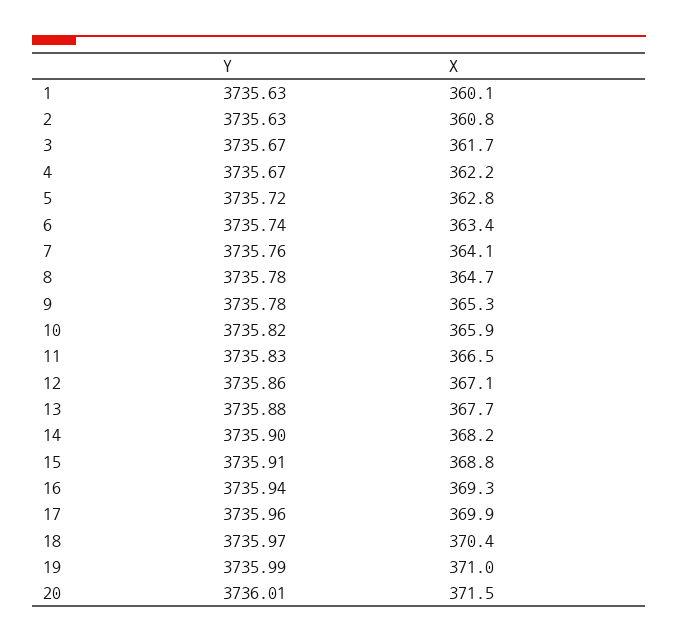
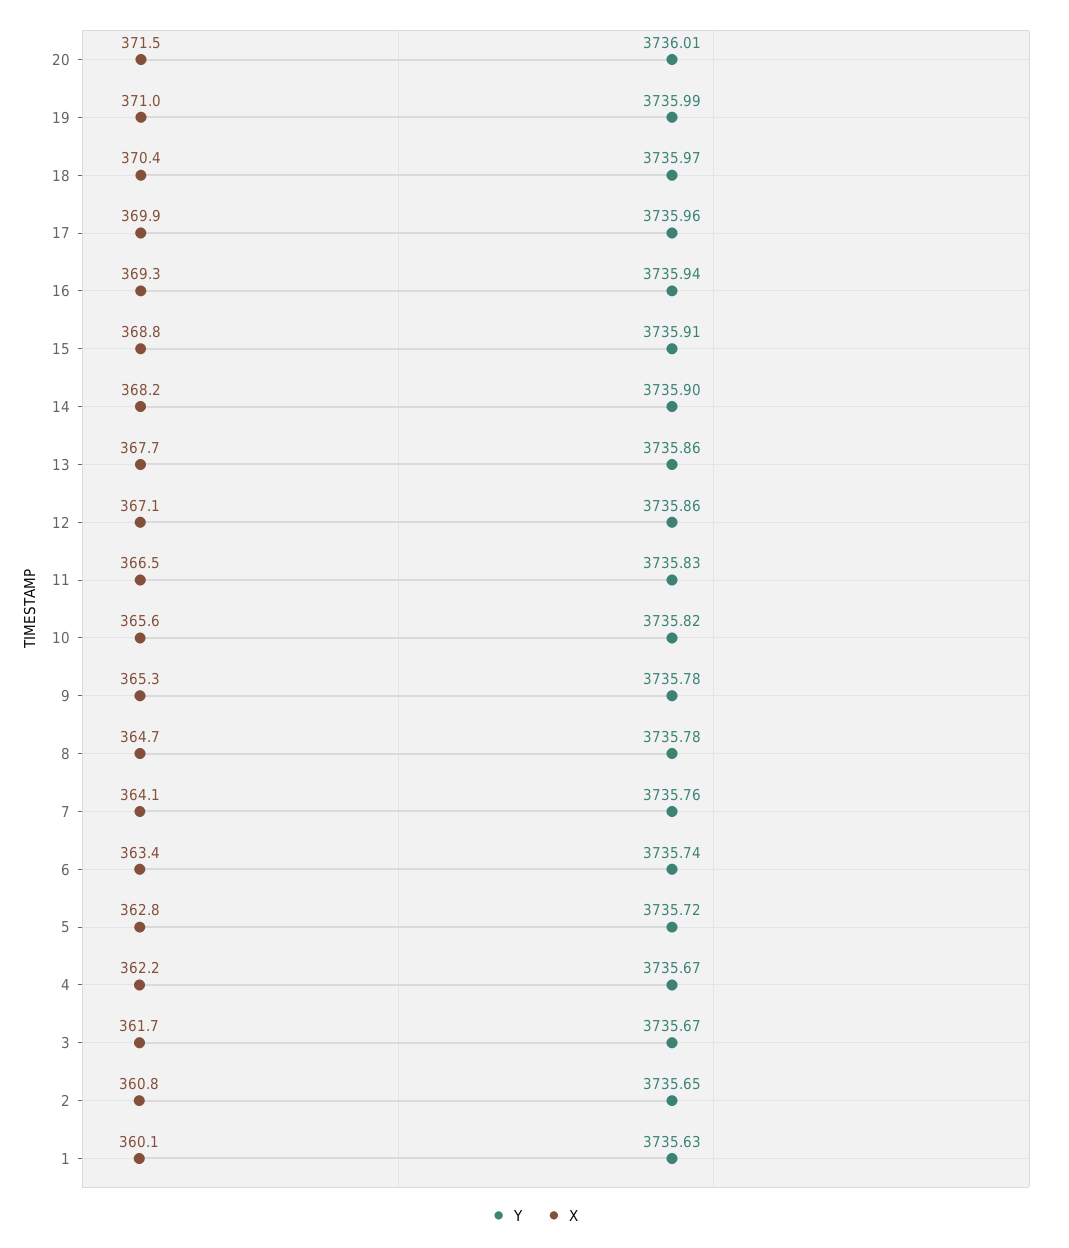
  {
    "Y": {
      "1": 3735.63,
-     "2": 3735.63,
+     "2": 3735.65,
      "3": 3735.67,
      "4": 3735.67,
      "5": 3735.72,
      "6": 3735.74,
      "7": 3735.76,
      "8": 3735.78,
      "9": 3735.78,
      "10": 3735.82,
      "11": 3735.83,
      "12": 3735.86,
-     "13": 3735.88,
+     "13": 3735.86,
      "14": 3735.9,
      "15": 3735.91,
      "16": 3735.94,
      "17": 3735.96,
      "18": 3735.97,
      "19": 3735.99,
      "20": 3736.01
    },
    "X": {
      "1": 360.1,
      "2": 360.8,
      "3": 361.7,
      "4": 362.2,
      "5": 362.8,
      "6": 363.4,
      "7": 364.1,
      "8": 364.7,
      "9": 365.3,
-     "10": 365.9,
+     "10": 365.6,
      "11": 366.5,
      "12": 367.1,
      "13": 367.7,
      "14": 368.2,
      "15": 368.8,
      "16": 369.3,
      "17": 369.9,
      "18": 370.4,
      "19": 371,
      "20": 371.5
    }
  }

